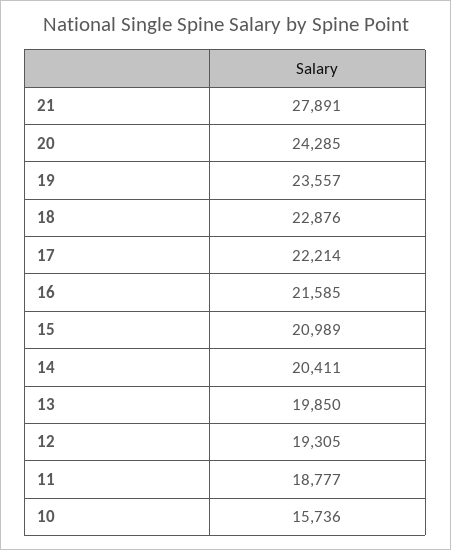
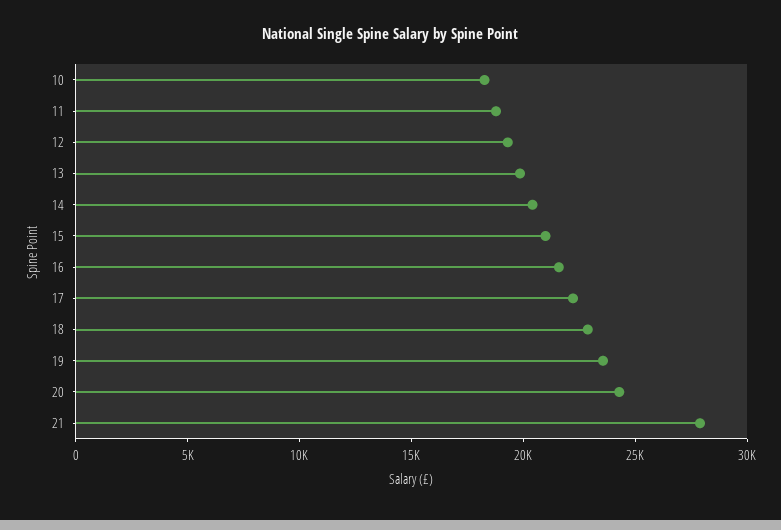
  {
    "21": 27891,
    "20": 24285,
    "19": 23557,
    "18": 22876,
    "17": 22214,
    "16": 21585,
    "15": 20989,
    "14": 20411,
    "13": 19850,
    "12": 19305,
    "11": 18777,
-   "10": 15736
+   "10": 18000
  }

